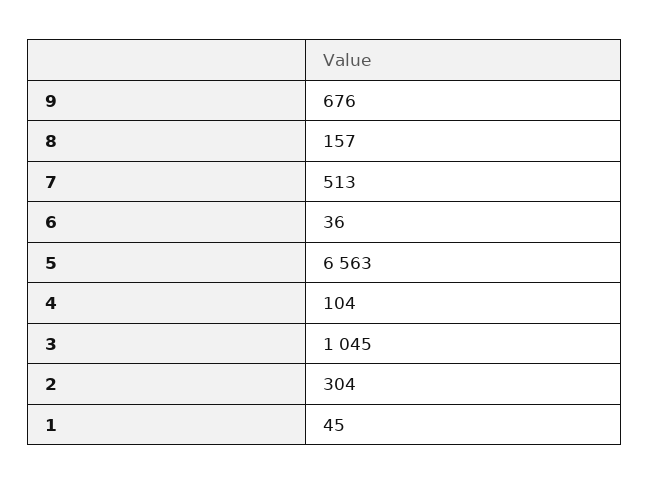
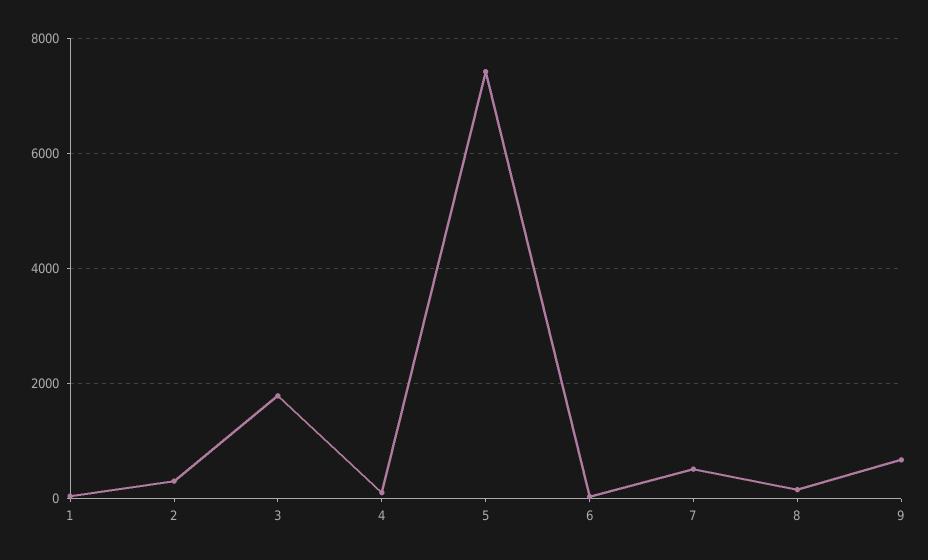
  {
    "9": 676,
    "8": 157,
    "7": 513,
    "6": 36,
-   "5": 6563,
+   "5": 7400,
    "4": 104,
-   "3": 1045,
+   "3": 1800,
    "2": 304,
    "1": 45
  }

